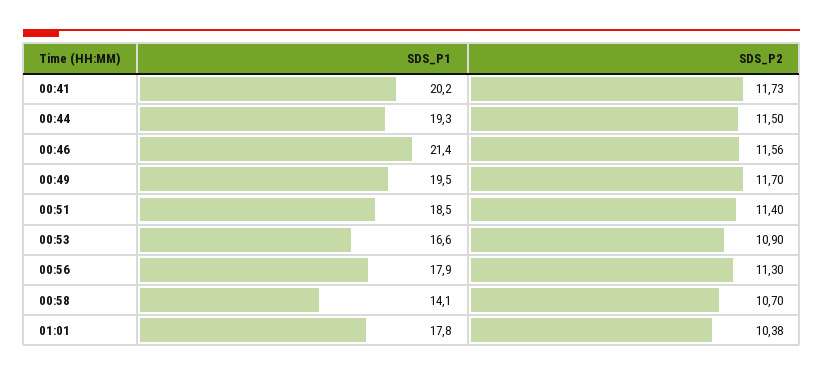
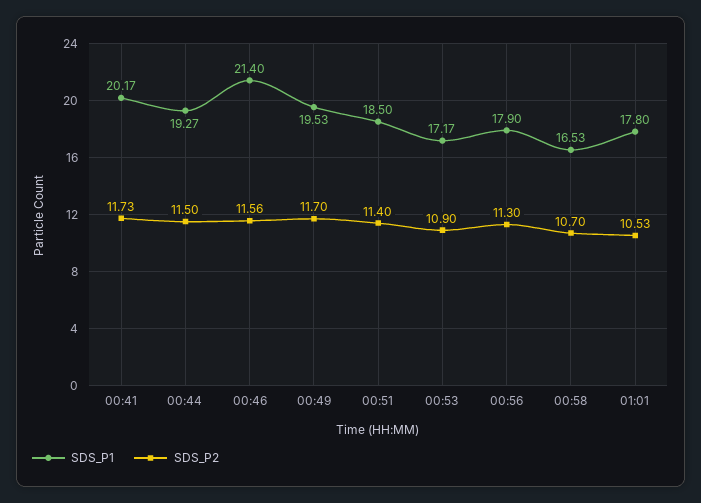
  {
    "SDS_P1": {
      "00:41": 20.17,
      "00:44": 19.27,
      "00:46": 21.4,
      "00:49": 19.53,
      "00:51": 18.5,
-     "00:53": 16.6,
+     "00:53": 17.17,
      "00:56": 17.9,
-     "00:58": 14.1,
+     "00:58": 16.53,
      "01:01": 17.8
    },
    "SDS_P2": {
      "00:41": 11.73,
      "00:44": 11.5,
      "00:46": 11.56,
      "00:49": 11.7,
      "00:51": 11.4,
      "00:53": 10.9,
      "00:56": 11.3,
      "00:58": 10.7,
-     "01:01": 10.38
+     "01:01": 10.53
    }
  }

